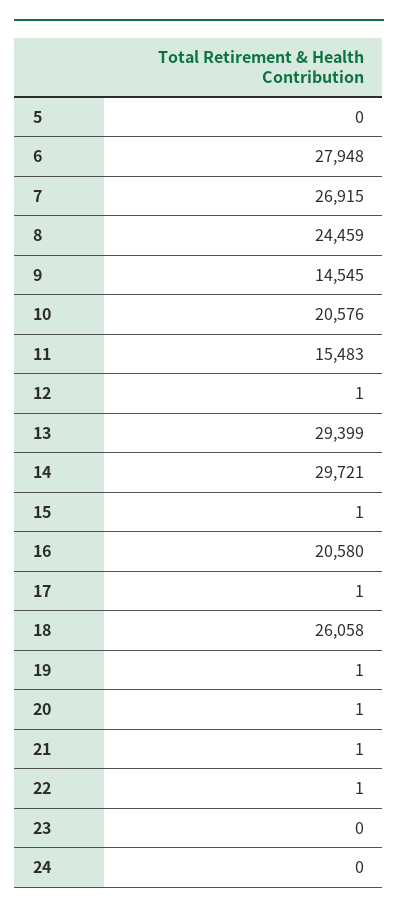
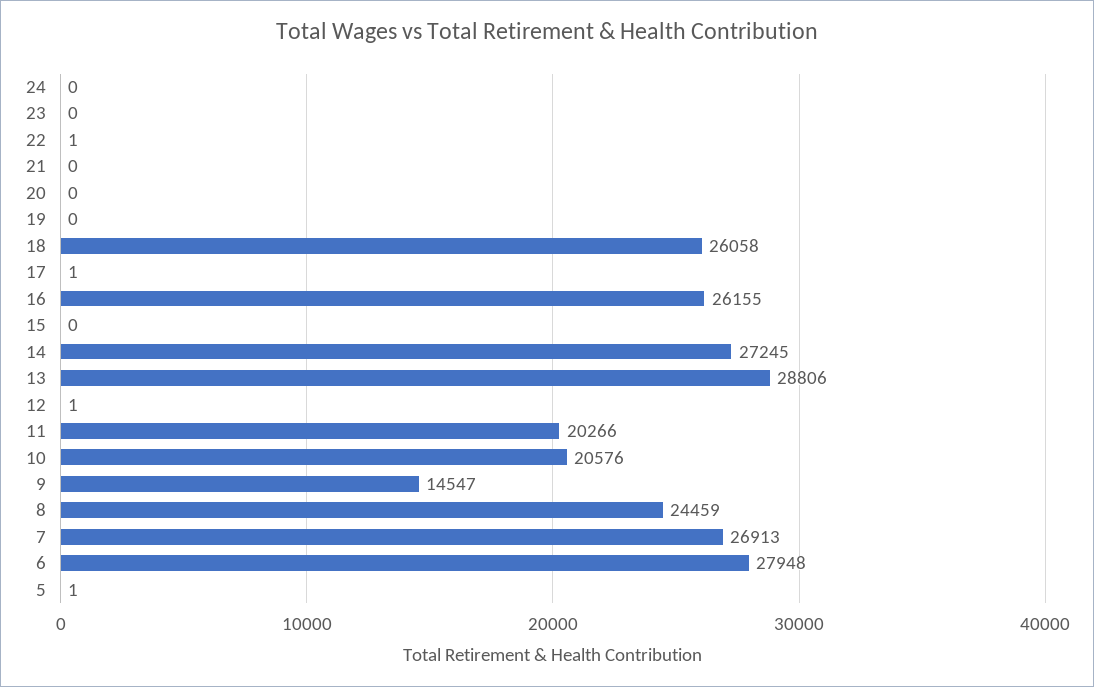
  {
-   "5": 0,
+   "5": 1,
    "6": 27948,
-   "7": 26915,
+   "7": 26913,
    "8": 24459,
-   "9": 14545,
+   "9": 14547,
    "10": 20576,
-   "11": 15483,
+   "11": 20266,
    "12": 1,
-   "13": 29399,
+   "13": 28806,
-   "14": 29721,
+   "14": 27245,
-   "15": 1,
+   "15": 0,
-   "16": 20580,
+   "16": 26155,
    "17": 1,
    "18": 26058,
-   "19": 1,
+   "19": 0,
-   "20": 1,
+   "20": 0,
-   "21": 1,
+   "21": 0,
    "22": 1,
    "23": 0,
    "24": 0
  }

